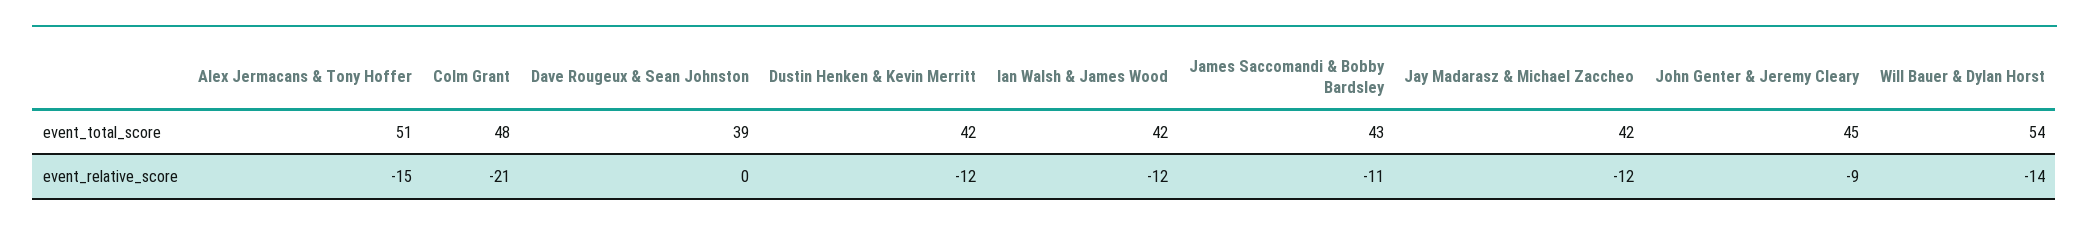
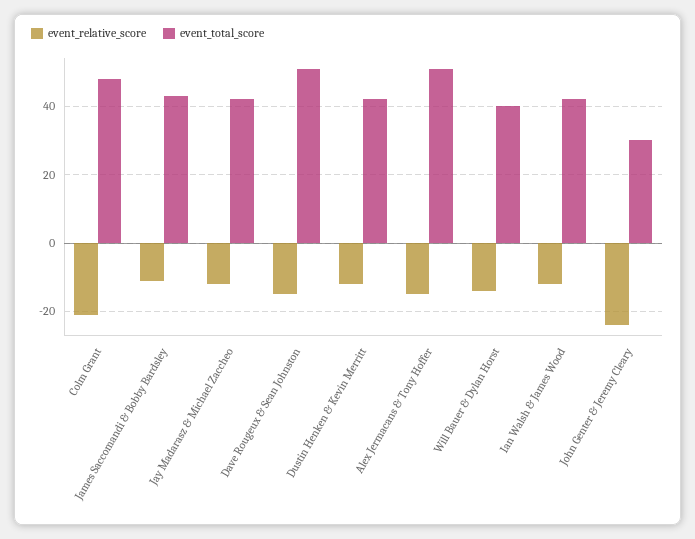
  {
    "event_total_score": {
      "Alex Jermacans & Tony Hoffer": 51,
      "Colm Grant": 48,
-     "Dave Rougeux & Sean Johnston": 39,
+     "Dave Rougeux & Sean Johnston": 50,
      "Dustin Henken & Kevin Merritt": 42,
      "Ian Walsh & James Wood": 42,
      "James Saccomandi & Bobby Bardsley": 43,
      "Jay Madarasz & Michael Zaccheo": 42,
-     "John Genter & Jeremy Cleary": 45,
+     "John Genter & Jeremy Cleary": 30,
-     "Will Bauer & Dylan Horst": 54
+     "Will Bauer & Dylan Horst": 40
    },
    "event_relative_score": {
      "Alex Jermacans & Tony Hoffer": -15,
      "Colm Grant": -21,
-     "Dave Rougeux & Sean Johnston": 0,
+     "Dave Rougeux & Sean Johnston": -15,
      "Dustin Henken & Kevin Merritt": -12,
      "Ian Walsh & James Wood": -12,
      "James Saccomandi & Bobby Bardsley": -11,
      "Jay Madarasz & Michael Zaccheo": -12,
-     "John Genter & Jeremy Cleary": -9,
+     "John Genter & Jeremy Cleary": -25,
      "Will Bauer & Dylan Horst": -14
    }
  }

